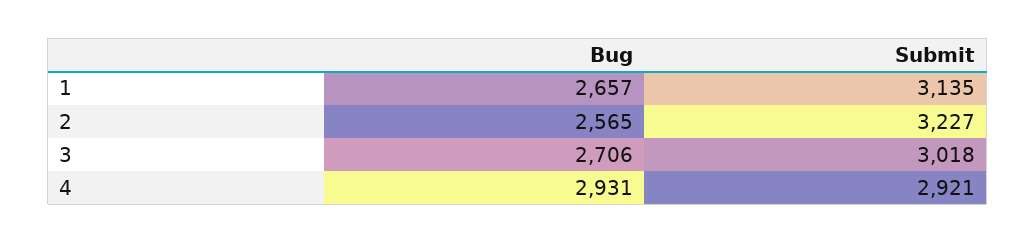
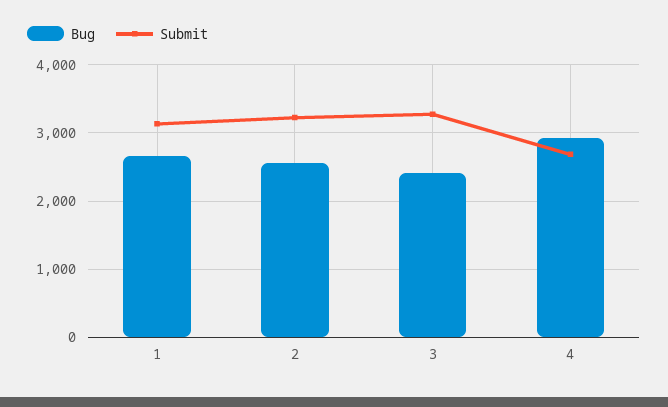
  {
    "Bug": {
      "1": 2657,
      "2": 2565,
-     "3": 2706,
+     "3": 2400,
      "4": 2931
    },
    "Submit": {
      "1": 3135,
      "2": 3227,
-     "3": 3018,
+     "3": 3300,
-     "4": 2921
+     "4": 2700
    }
  }

